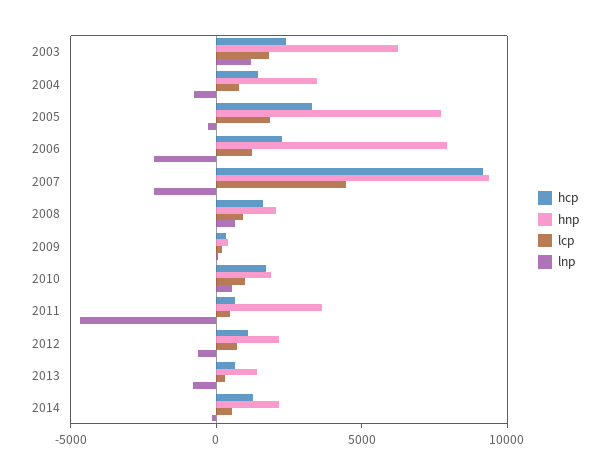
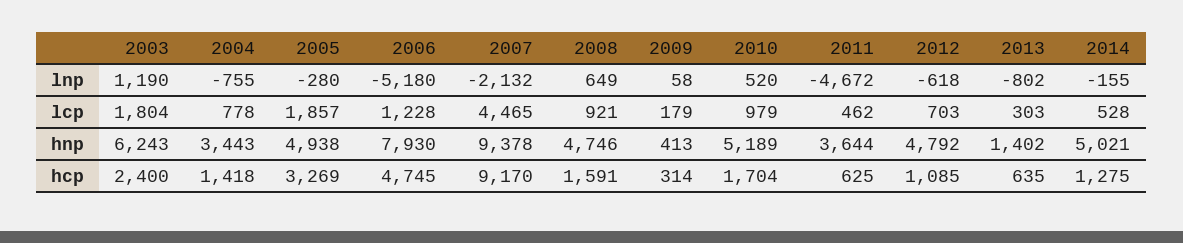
  {
    "hcp": {
      "2003": 2400,
      "2004": 1418,
      "2005": 3269,
-     "2006": 2000,
+     "2006": 4745,
      "2007": 9170,
      "2008": 1591,
      "2009": 314,
      "2010": 1704,
      "2011": 625,
      "2012": 1085,
      "2013": 635,
      "2014": 1275
    },
    "hnp": {
      "2003": 6243,
      "2004": 3443,
-     "2005": 8000,
+     "2005": 4938,
      "2006": 7930,
      "2007": 9378,
-     "2008": 2000,
+     "2008": 4746,
      "2009": 413,
-     "2010": 2000,
+     "2010": 5189,
      "2011": 3644,
-     "2012": 2000,
+     "2012": 4792,
      "2013": 1402,
-     "2014": 2000
+     "2014": 5021
    },
    "lcp": {
      "2003": 1804,
      "2004": 778,
      "2005": 1857,
      "2006": 1228,
      "2007": 4465,
      "2008": 921,
      "2009": 179,
      "2010": 979,
      "2011": 462,
      "2012": 703,
      "2013": 303,
      "2014": 528
    },
    "lnp": {
      "2003": 1190,
      "2004": -755,
      "2005": -280,
-     "2006": -2000,
+     "2006": -5180,
      "2007": -2132,
      "2008": 649,
      "2009": 58,
      "2010": 520,
      "2011": -4672,
      "2012": -618,
      "2013": -802,
      "2014": -155
    }
  }

